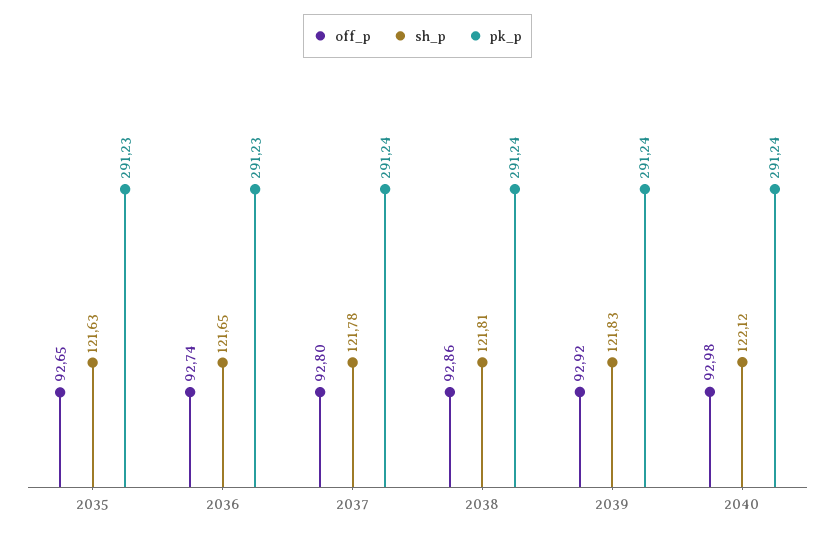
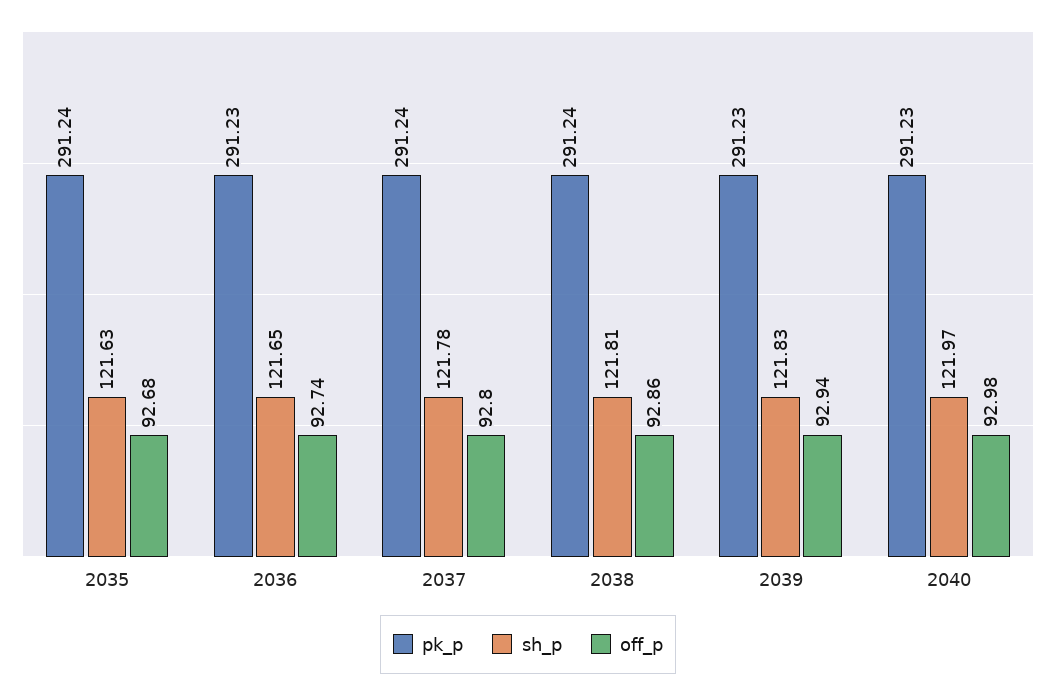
  {
    "off_p": {
-     "2035": 92.65,
+     "2035": 92.68,
      "2036": 92.74,
      "2037": 92.8,
      "2038": 92.86,
-     "2039": 92.92,
+     "2039": 92.94,
      "2040": 92.98
    },
    "sh_p": {
      "2035": 121.63,
      "2036": 121.65,
      "2037": 121.78,
      "2038": 121.81,
      "2039": 121.83,
-     "2040": 122.12
+     "2040": 121.97
    },
    "pk_p": {
-     "2035": 291.23,
+     "2035": 291.24,
      "2036": 291.23,
      "2037": 291.24,
      "2038": 291.24,
-     "2039": 291.24,
+     "2039": 291.23,
-     "2040": 291.24
+     "2040": 291.23
    }
  }

